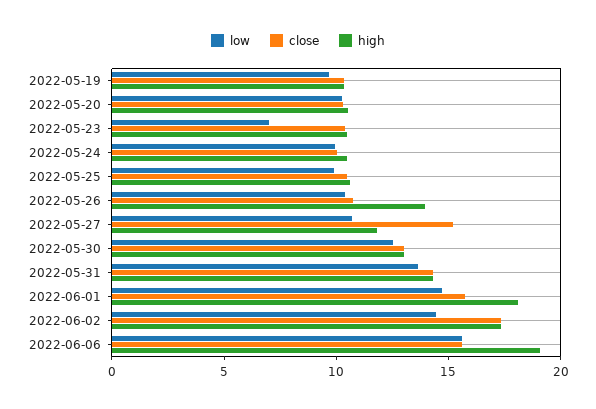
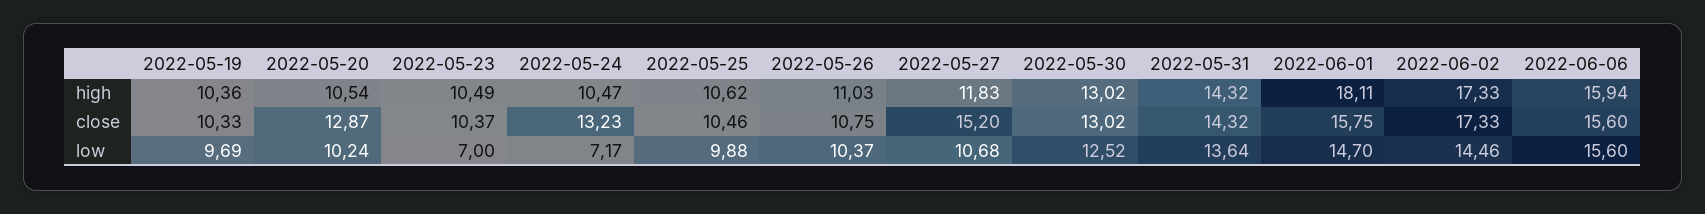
  {
    "low": {
      "2022-05-19": 9.69,
      "2022-05-20": 10.24,
      "2022-05-23": 7,
-     "2022-05-24": 10,
+     "2022-05-24": 7.17,
      "2022-05-25": 9.88,
      "2022-05-26": 10.37,
      "2022-05-27": 10.68,
      "2022-05-30": 12.52,
      "2022-05-31": 13.64,
      "2022-06-01": 14.7,
      "2022-06-02": 14.46,
      "2022-06-06": 15.6
    },
    "close": {
      "2022-05-19": 10.33,
-     "2022-05-20": 10,
+     "2022-05-20": 12.87,
      "2022-05-23": 10.37,
-     "2022-05-24": 10,
+     "2022-05-24": 13.23,
      "2022-05-25": 10.46,
      "2022-05-26": 10.75,
      "2022-05-27": 15.2,
      "2022-05-30": 13.02,
      "2022-05-31": 14.32,
      "2022-06-01": 15.75,
      "2022-06-02": 17.33,
      "2022-06-06": 15.6
    },
    "high": {
      "2022-05-19": 10.36,
      "2022-05-20": 10.54,
      "2022-05-23": 10.49,
      "2022-05-24": 10.47,
      "2022-05-25": 10.62,
-     "2022-05-26": 14,
+     "2022-05-26": 11.03,
      "2022-05-27": 11.83,
      "2022-05-30": 13.02,
      "2022-05-31": 14.32,
      "2022-06-01": 18.11,
      "2022-06-02": 17.33,
-     "2022-06-06": 19
+     "2022-06-06": 15.94
    }
  }

